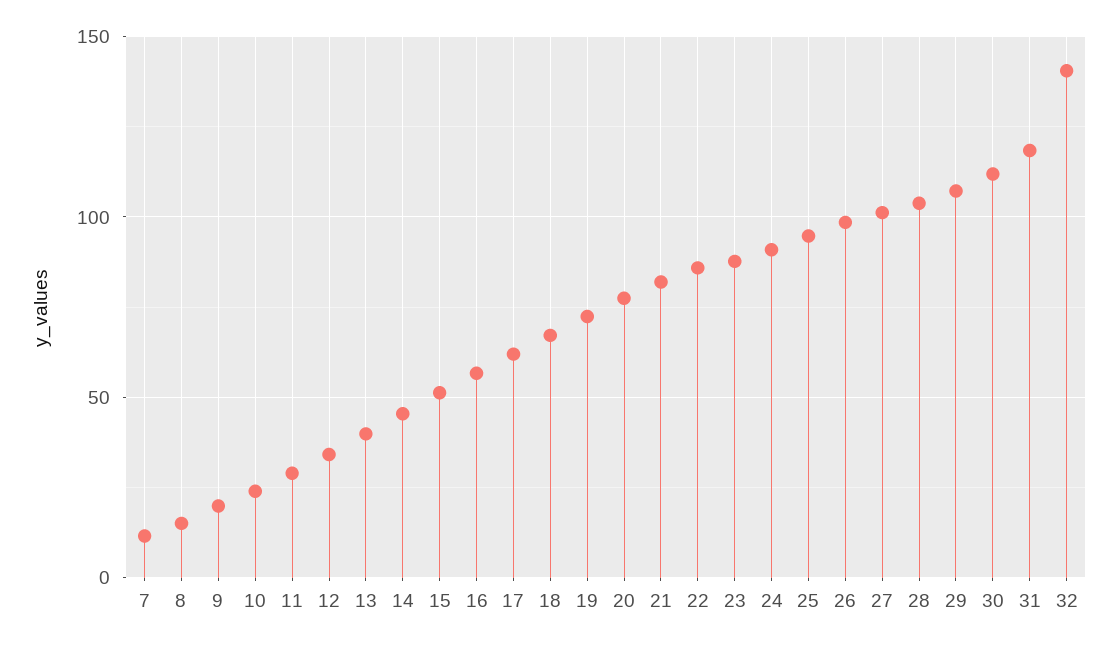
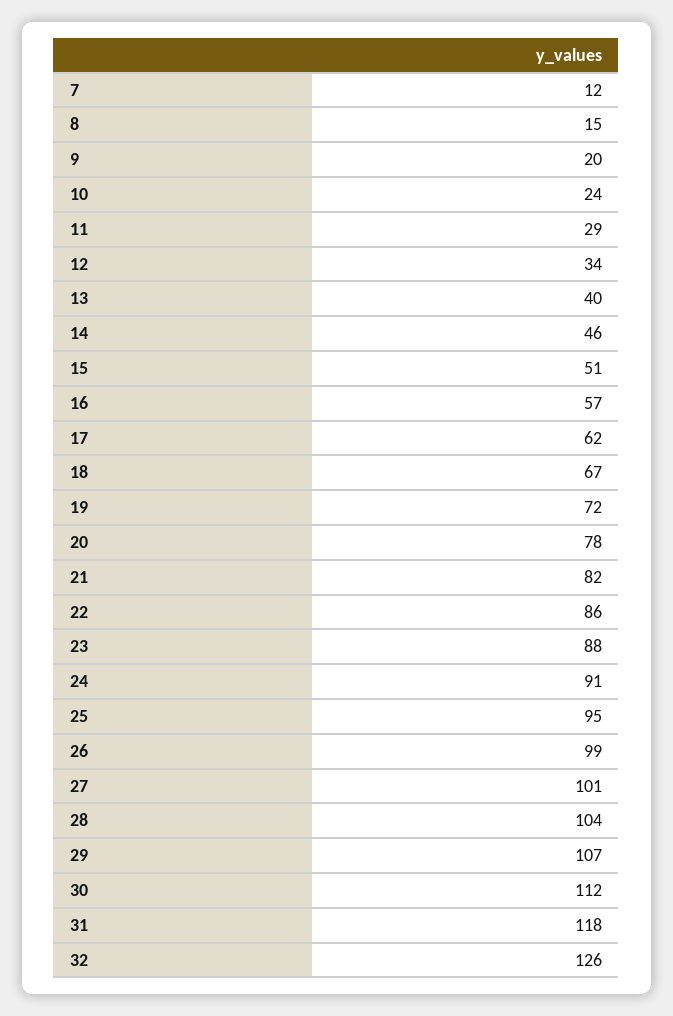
  {
    "7": 12,
    "8": 15,
    "9": 20,
    "10": 24,
    "11": 29,
    "12": 34,
    "13": 40,
    "14": 46,
    "15": 51,
    "16": 57,
    "17": 62,
    "18": 67,
    "19": 72,
    "20": 78,
    "21": 82,
    "22": 86,
    "23": 88,
    "24": 91,
    "25": 95,
    "26": 99,
    "27": 101,
    "28": 104,
    "29": 107,
    "30": 112,
    "31": 118,
-   "32": 140
+   "32": 126
  }

